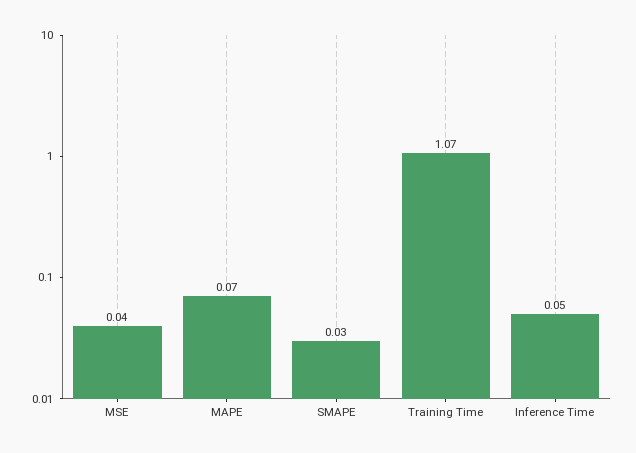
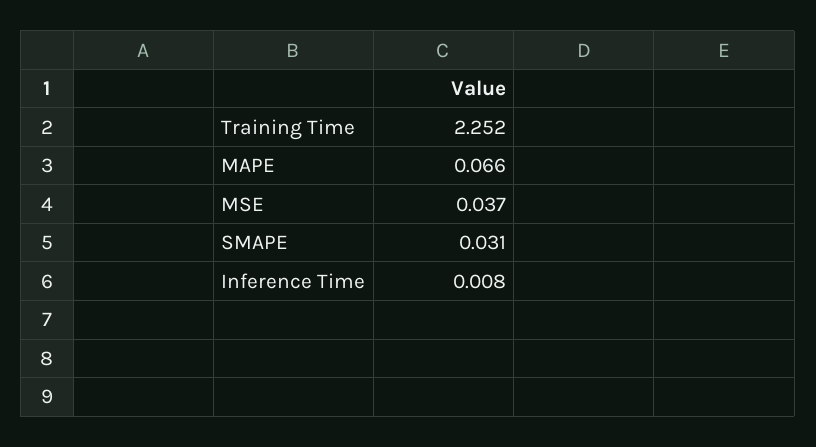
  {
    "MSE": 0.037,
    "MAPE": 0.066,
    "SMAPE": 0.031,
-   "Training Time": 1.07,
+   "Training Time": 2.252,
-   "Inference Time": 0.05
+   "Inference Time": 0.008
  }

